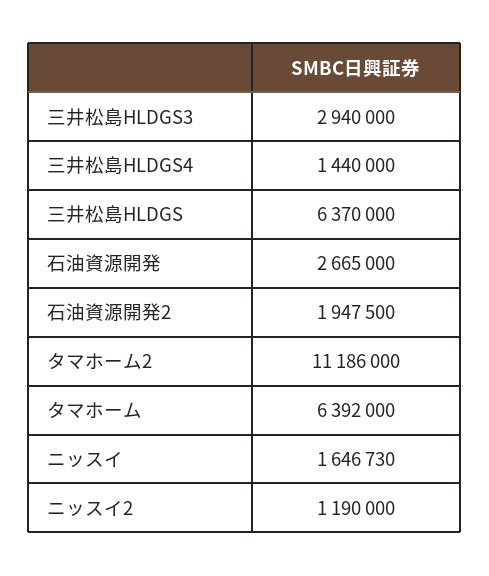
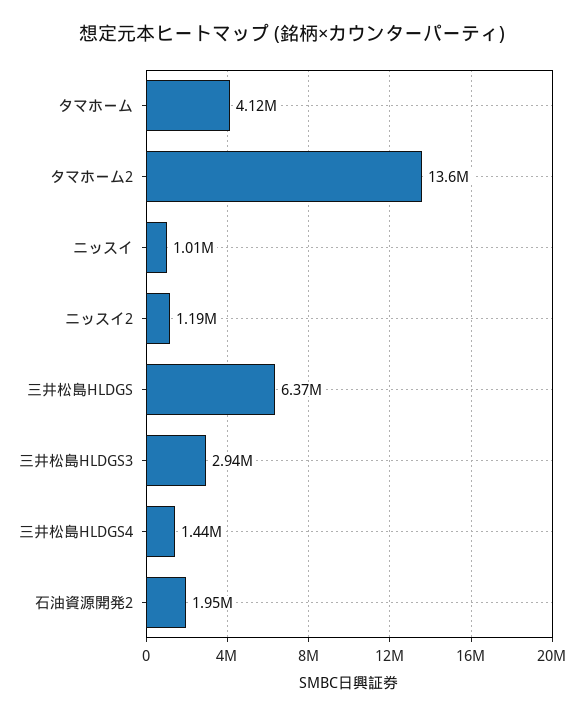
  {
    "三井松島HLDGS3": 2940000,
    "三井松島HLDGS4": 1440000,
    "三井松島HLDGS": 6370000,
-   "石油資源開発": 2665000,
    "石油資源開発2": 1947500,
-   "タマホーム2": 11186000,
+   "タマホーム2": 13600000,
-   "タマホーム": 6392000,
+   "タマホーム": 4120000,
-   "ニッスイ": 1646730,
+   "ニッスイ": 1010000,
    "ニッスイ2": 1190000
  }

